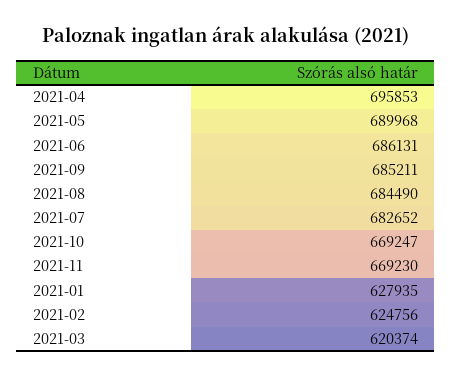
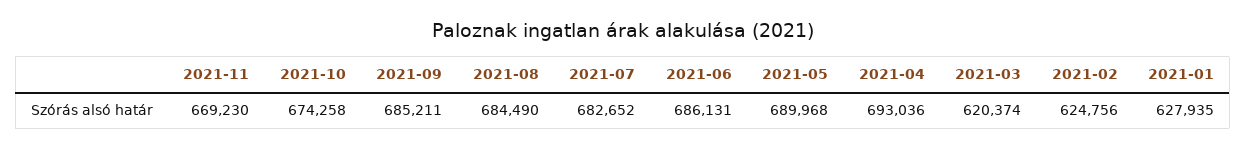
  {
-   "2021-04": 695853,
+   "2021-04": 693036,
    "2021-05": 689968,
    "2021-06": 686131,
    "2021-09": 685211,
    "2021-08": 684490,
    "2021-07": 682652,
-   "2021-10": 669247,
+   "2021-10": 674258,
    "2021-11": 669230,
    "2021-01": 627935,
    "2021-02": 624756,
    "2021-03": 620374
  }

